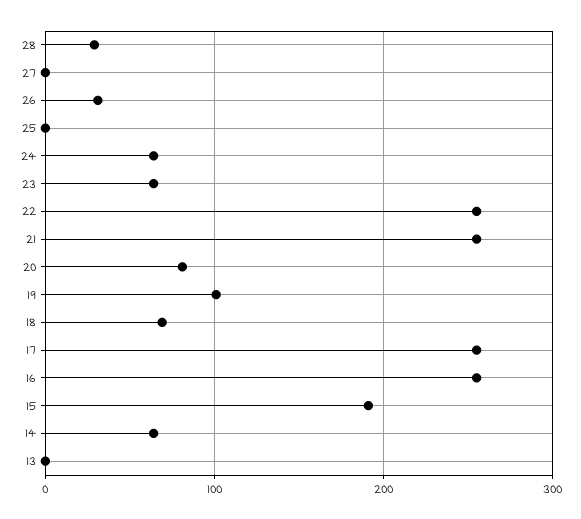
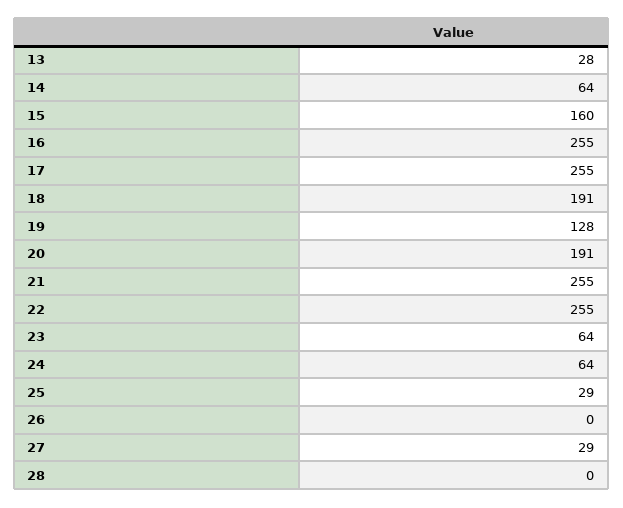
  {
-   "28": 30,
+   "28": 0,
-   "27": 0,
+   "27": 29,
-   "26": 30,
+   "26": 0,
-   "25": 0,
+   "25": 29,
    "24": 64,
    "23": 64,
    "22": 255,
    "21": 255,
-   "20": 80,
+   "20": 191,
-   "19": 100,
+   "19": 128,
-   "18": 70,
+   "18": 191,
    "17": 255,
    "16": 255,
-   "15": 190,
+   "15": 160,
    "14": 64,
-   "13": 0
+   "13": 28
  }

